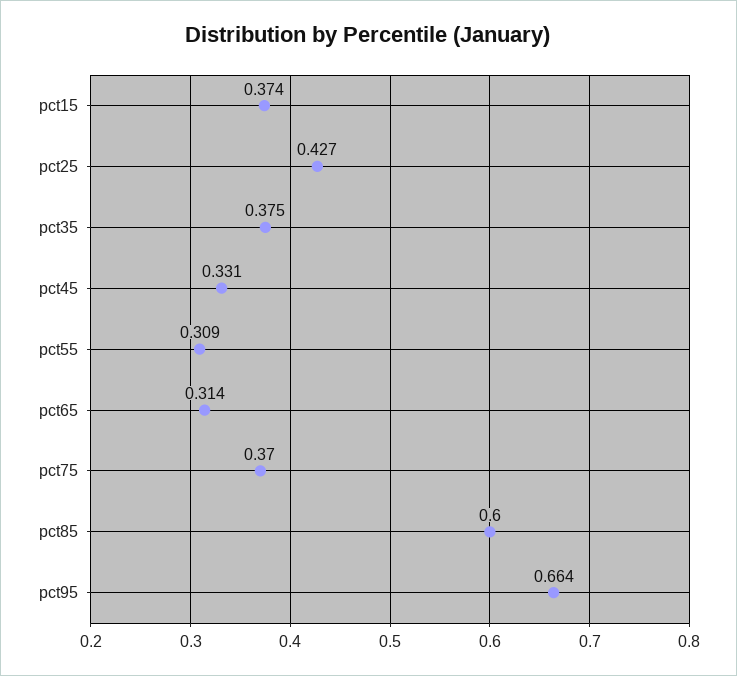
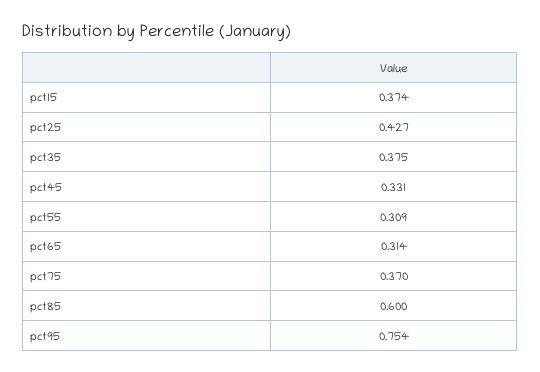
  {
    "pct15": 0.374,
    "pct25": 0.427,
    "pct35": 0.375,
    "pct45": 0.331,
    "pct55": 0.309,
    "pct65": 0.314,
    "pct75": 0.37,
    "pct85": 0.6,
-   "pct95": 0.664
+   "pct95": 0.754
  }

